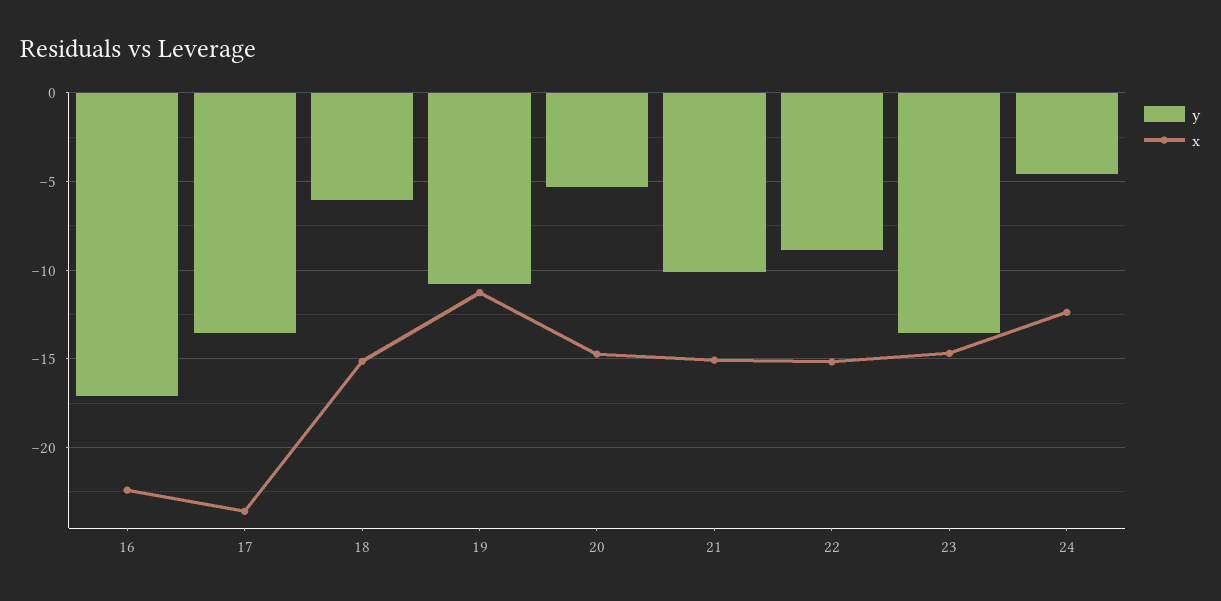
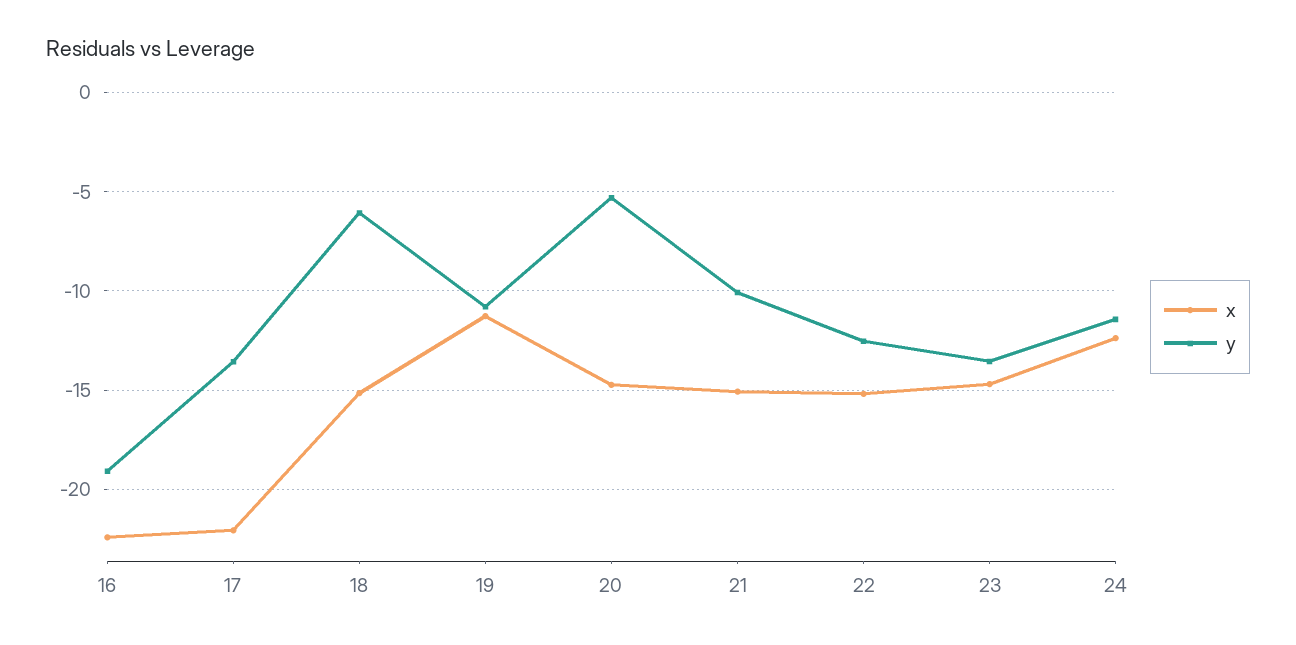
  {
    "y": {
-     "16": -17,
+     "16": -19,
      "17": -13.5,
      "18": -6,
      "19": -11,
      "20": -5.5,
      "21": -10,
-     "22": -9,
+     "22": -12.5,
      "23": -13.5,
-     "24": -4.5
+     "24": -11.5
    },
    "x": {
      "16": -22.5,
-     "17": -23.5,
+     "17": -22,
      "18": -15,
      "19": -11.5,
      "20": -14.5,
      "21": -15,
      "22": -15,
      "23": -14.5,
      "24": -12.5
    }
  }

